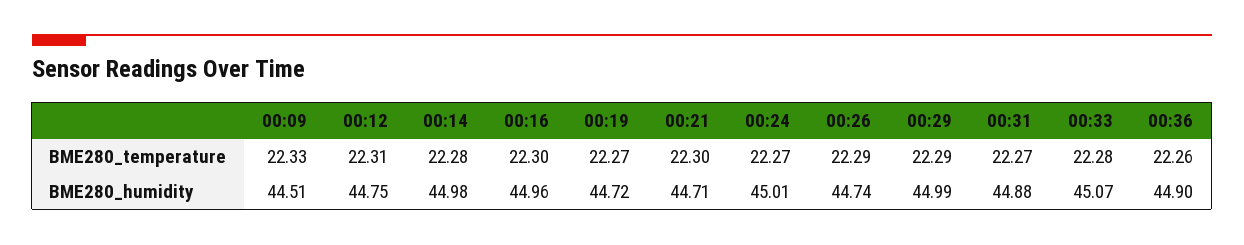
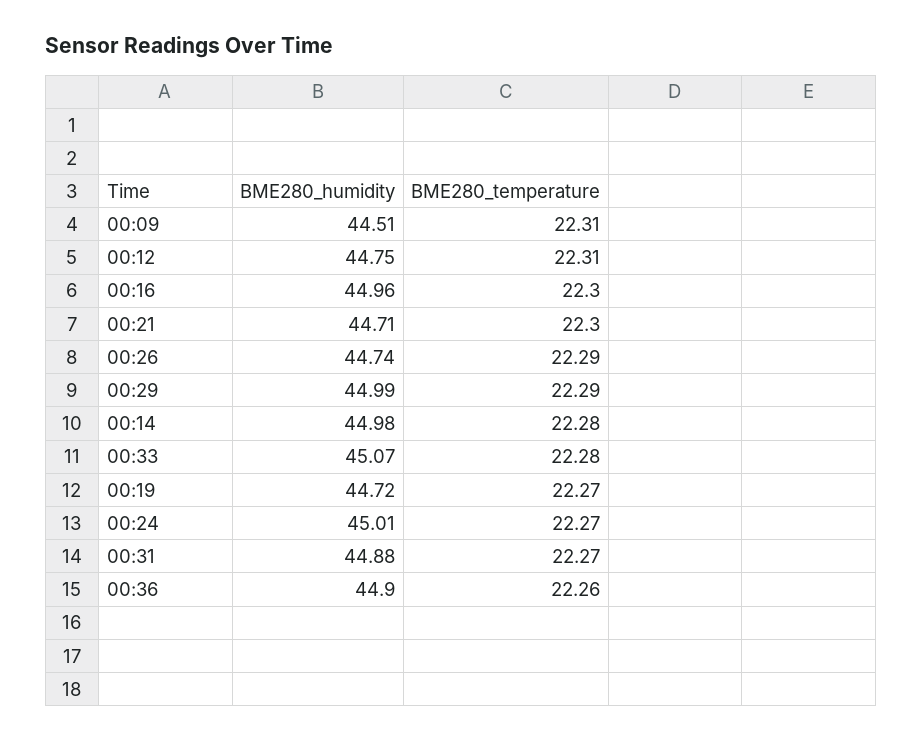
  {
    "00:09": {
-     "BME280_temperature": 22.33,
+     "BME280_temperature": 22.31,
      "BME280_humidity": 44.51
    },
    "00:12": {
      "BME280_temperature": 22.31,
      "BME280_humidity": 44.75
    },
    "00:14": {
      "BME280_temperature": 22.28,
      "BME280_humidity": 44.98
    },
    "00:16": {
      "BME280_temperature": 22.3,
      "BME280_humidity": 44.96
    },
    "00:19": {
      "BME280_temperature": 22.27,
      "BME280_humidity": 44.72
    },
    "00:21": {
      "BME280_temperature": 22.3,
      "BME280_humidity": 44.71
    },
    "00:24": {
      "BME280_temperature": 22.27,
      "BME280_humidity": 45.01
    },
    "00:26": {
      "BME280_temperature": 22.29,
      "BME280_humidity": 44.74
    },
    "00:29": {
      "BME280_temperature": 22.29,
      "BME280_humidity": 44.99
    },
    "00:31": {
      "BME280_temperature": 22.27,
      "BME280_humidity": 44.88
    },
    "00:33": {
      "BME280_temperature": 22.28,
      "BME280_humidity": 45.07
    },
    "00:36": {
      "BME280_temperature": 22.26,
      "BME280_humidity": 44.9
    }
  }

